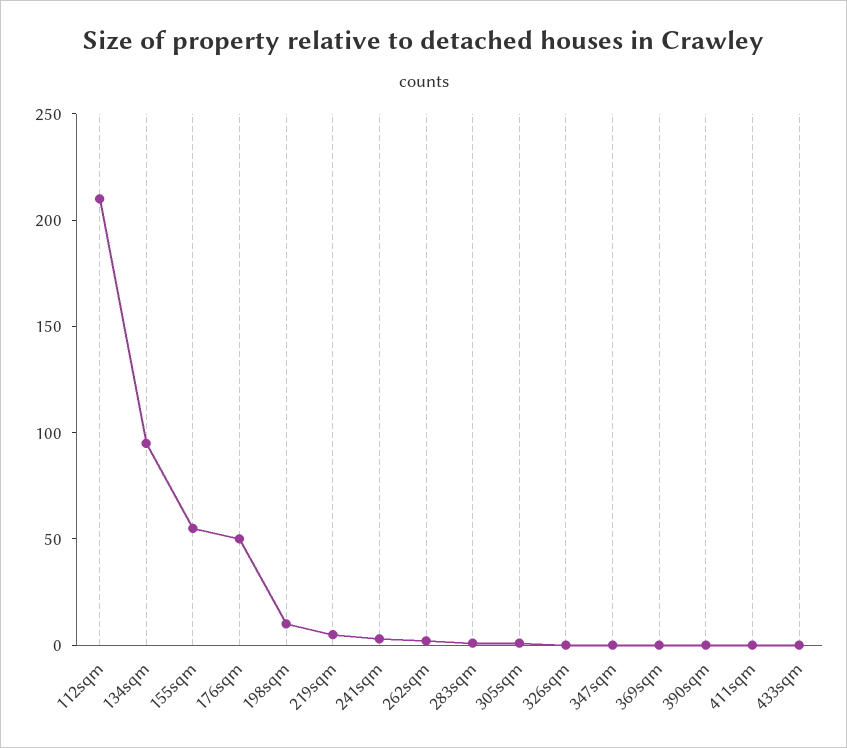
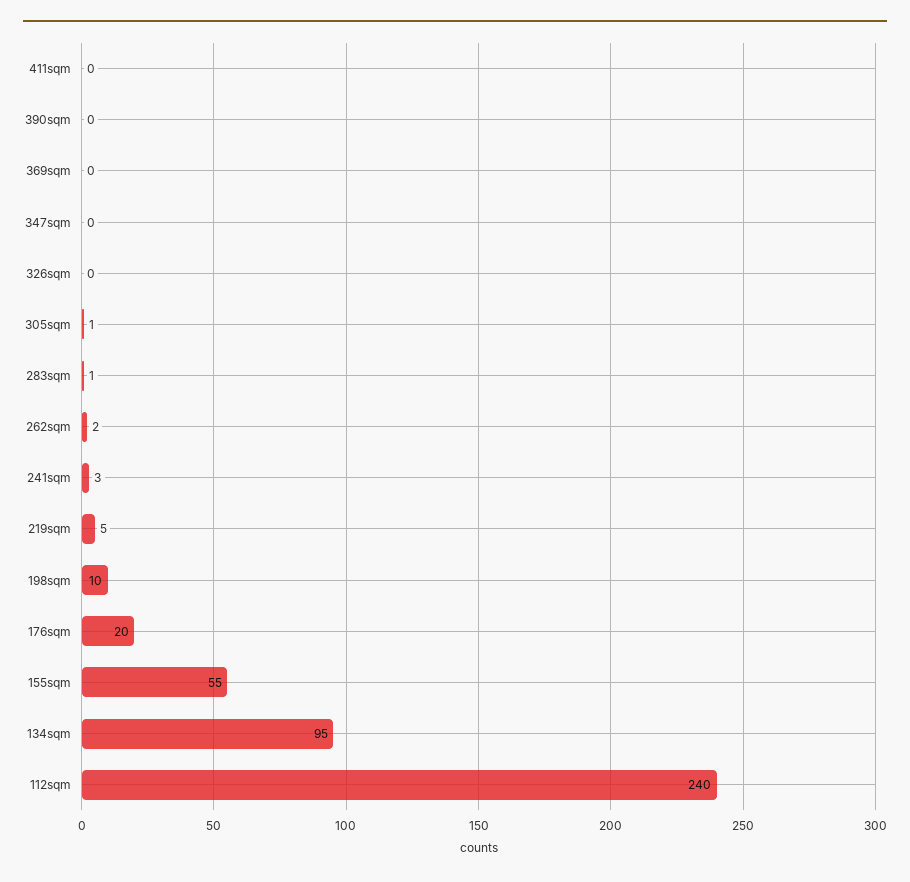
  {
-   "112sqm": 210,
+   "112sqm": 240,
    "134sqm": 95,
    "155sqm": 55,
-   "176sqm": 50,
+   "176sqm": 20,
    "198sqm": 10,
    "219sqm": 5,
    "241sqm": 3,
    "262sqm": 2,
    "283sqm": 1,
    "305sqm": 1,
    "326sqm": 0,
    "347sqm": 0,
    "369sqm": 0,
    "390sqm": 0,
-   "411sqm": 0,
+   "411sqm": 0
-   "433sqm": 0
  }

